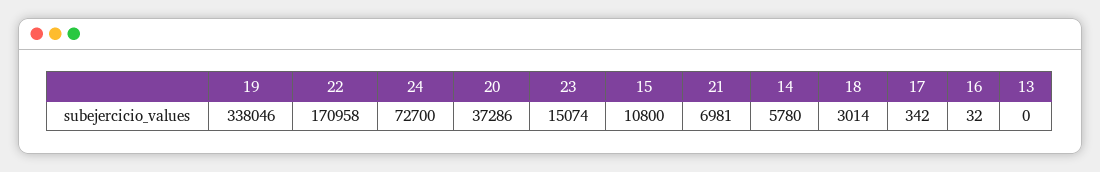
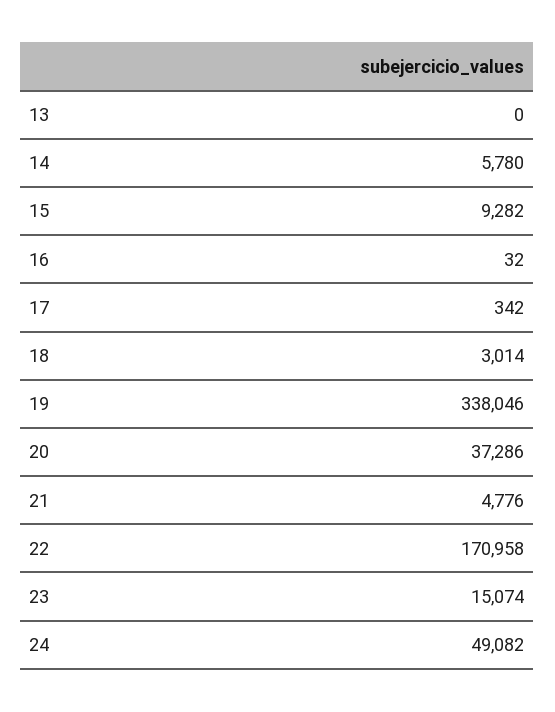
  {
    "19": 338046,
    "22": 170958,
-   "24": 72700,
+   "24": 49082,
    "20": 37286,
    "23": 15074,
-   "15": 10800,
+   "15": 9282,
-   "21": 6981,
+   "21": 4776,
    "14": 5780,
    "18": 3014,
    "17": 342,
    "16": 32,
    "13": 0
  }

